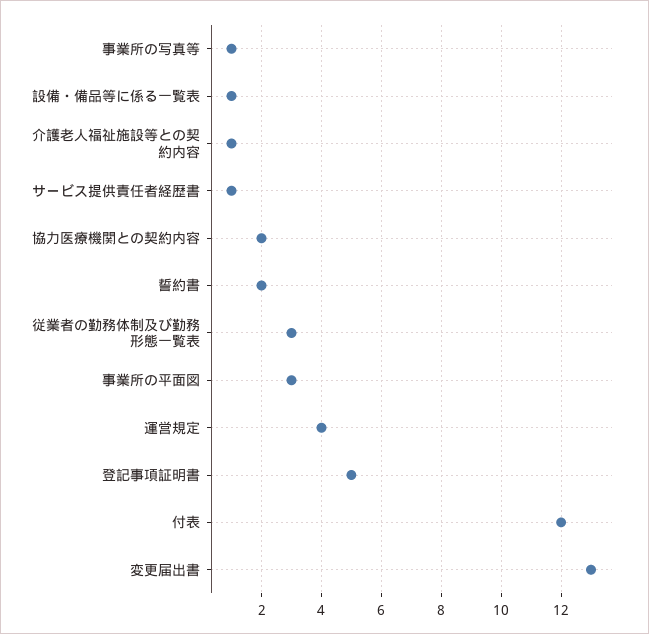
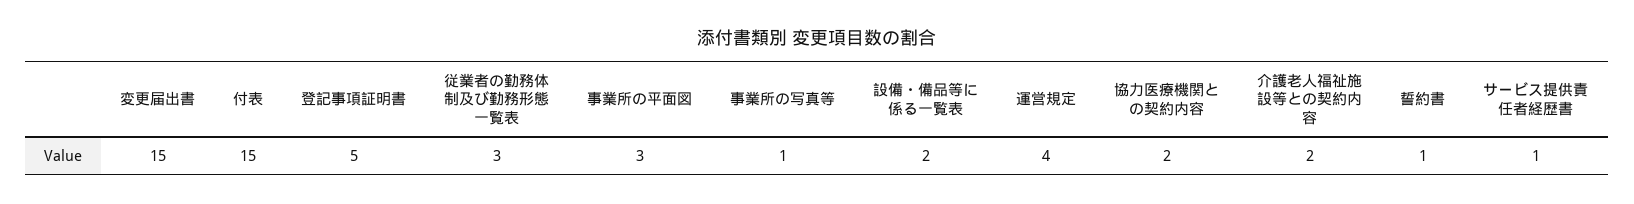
  {
    "事業所の写真等": 1,
-   "設備・備品等に係る一覧表": 1,
+   "設備・備品等に係る一覧表": 2,
-   "介護老人福祉施設等との契約内容": 1,
+   "介護老人福祉施設等との契約内容": 2,
    "サービス提供責任者経歴書": 1,
    "協力医療機関との契約内容": 2,
-   "誓約書": 2,
+   "誓約書": 1,
    "従業者の勤務体制及び勤務形態一覧表": 3,
    "事業所の平面図": 3,
    "運営規定": 4,
    "登記事項証明書": 5,
-   "付表": 12,
+   "付表": 15,
-   "変更届出書": 13
+   "変更届出書": 15
  }

